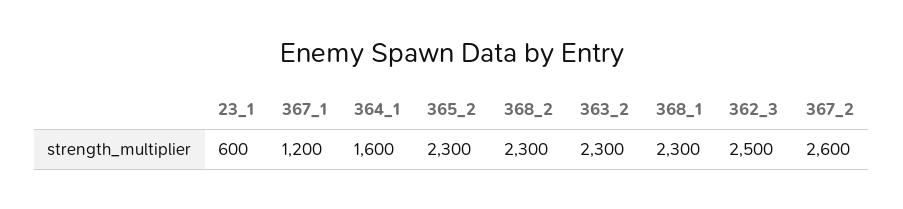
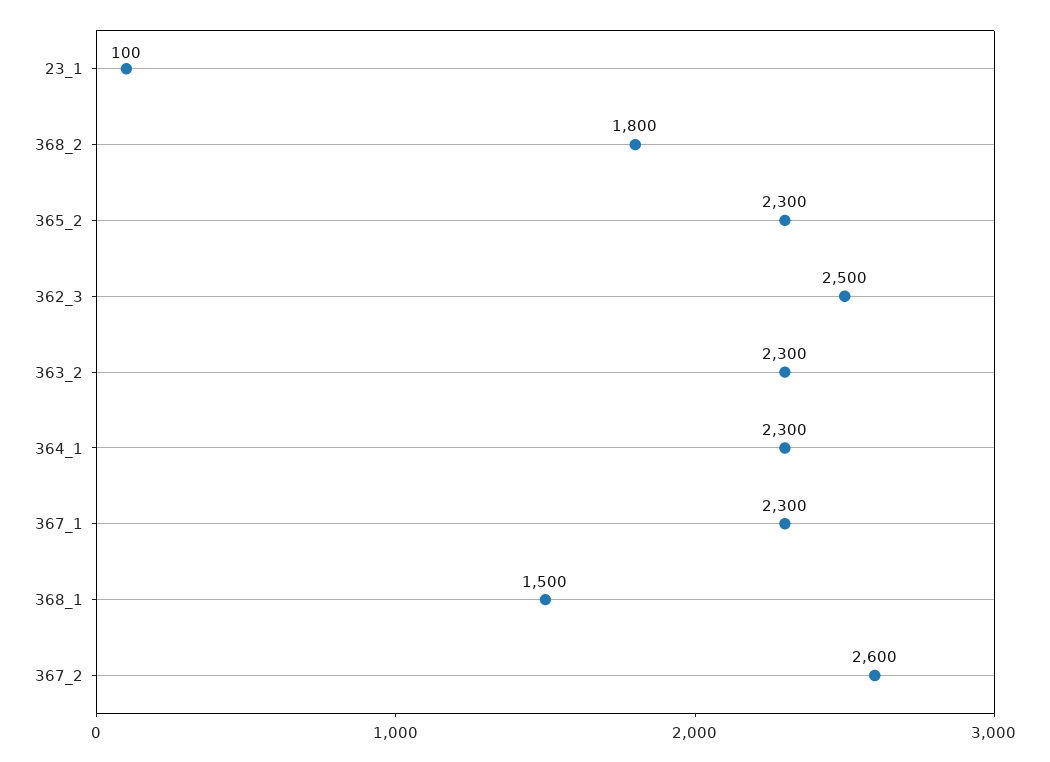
  {
-   "23_1": 600,
+   "23_1": 100,
-   "367_1": 1200,
+   "367_1": 2300,
-   "364_1": 1600,
+   "364_1": 2300,
    "365_2": 2300,
-   "368_2": 2300,
+   "368_2": 1800,
    "363_2": 2300,
-   "368_1": 2300,
+   "368_1": 1500,
    "362_3": 2500,
    "367_2": 2600
  }

